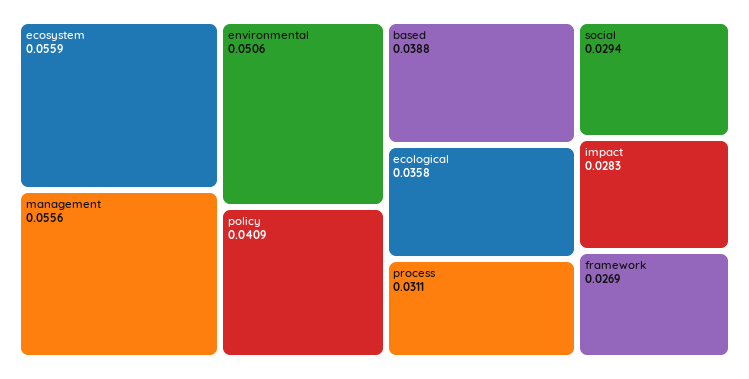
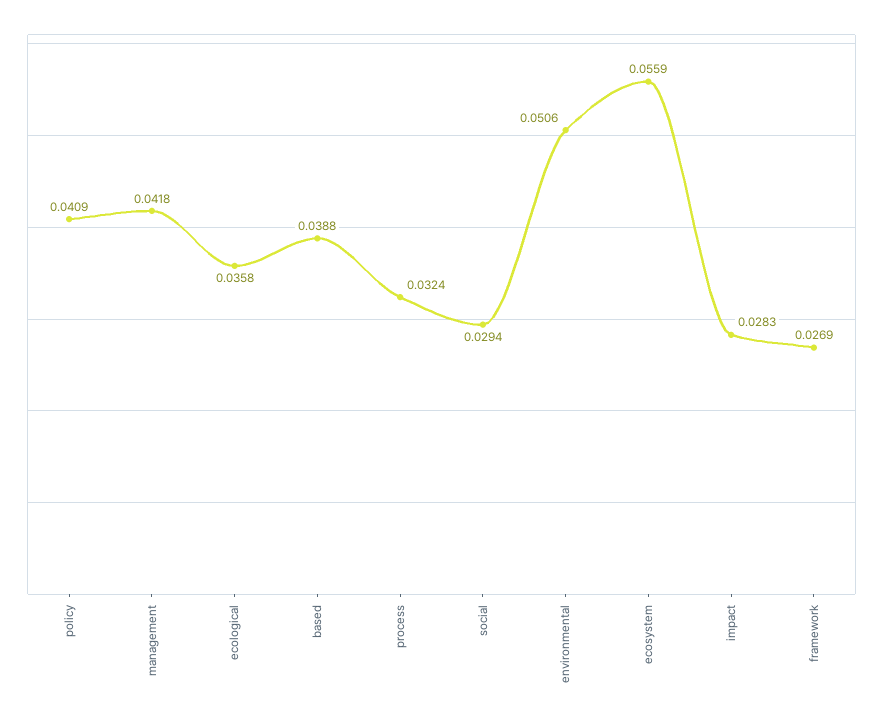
  {
    "ecosystem": 0.0559,
-   "management": 0.0556,
+   "management": 0.0418,
    "environmental": 0.0506,
    "policy": 0.0409,
    "based": 0.0388,
    "ecological": 0.0358,
-   "process": 0.0311,
+   "process": 0.0324,
    "social": 0.0294,
    "impact": 0.0283,
    "framework": 0.0269
  }

